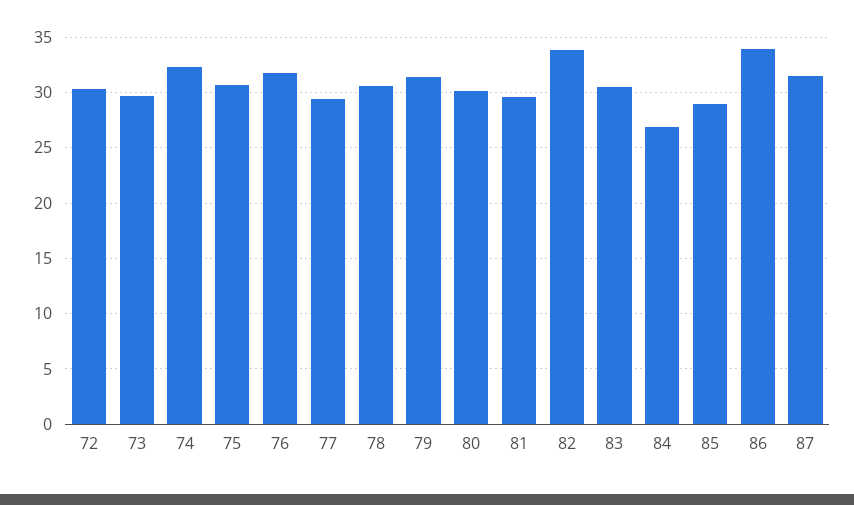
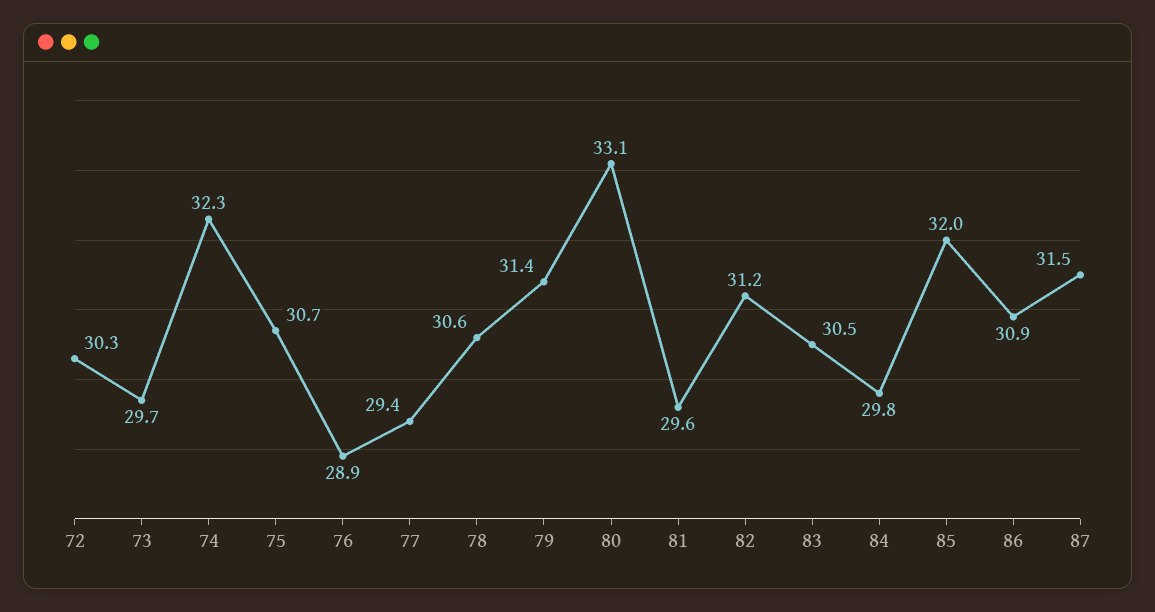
  {
    "72": 30.3,
    "73": 29.7,
    "74": 32.3,
    "75": 30.7,
-   "76": 32,
+   "76": 28.9,
    "77": 29.4,
    "78": 30.6,
    "79": 31.4,
-   "80": 30,
+   "80": 33.1,
    "81": 29.6,
-   "82": 34,
+   "82": 31.2,
    "83": 30.5,
-   "84": 27,
+   "84": 29.8,
-   "85": 29,
+   "85": 32,
-   "86": 34,
+   "86": 30.9,
    "87": 31.5
  }

